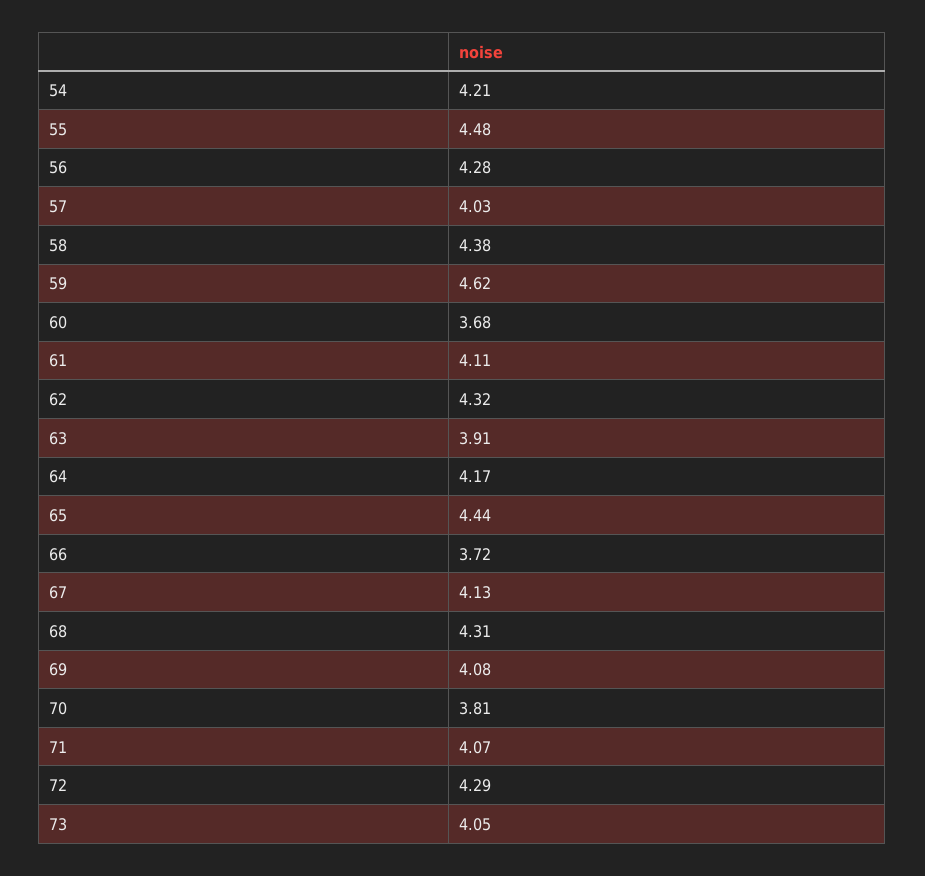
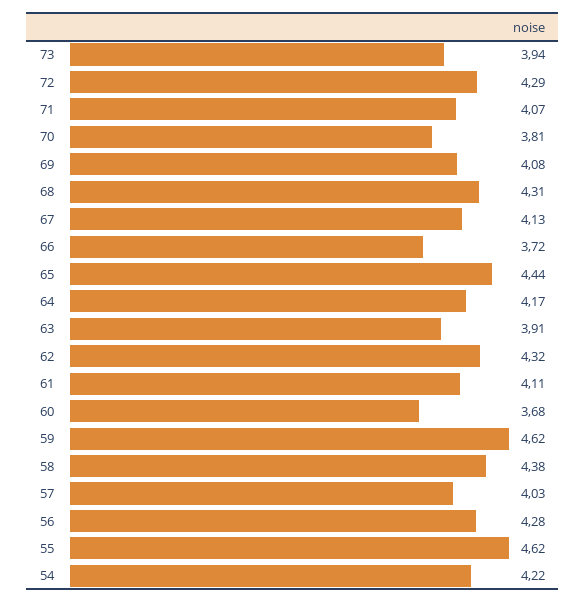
  {
-   "54": 4.21,
+   "54": 4.22,
-   "55": 4.48,
+   "55": 4.62,
    "56": 4.28,
    "57": 4.03,
    "58": 4.38,
    "59": 4.62,
    "60": 3.68,
    "61": 4.11,
    "62": 4.32,
    "63": 3.91,
    "64": 4.17,
    "65": 4.44,
    "66": 3.72,
    "67": 4.13,
    "68": 4.31,
    "69": 4.08,
    "70": 3.81,
    "71": 4.07,
    "72": 4.29,
-   "73": 4.05
+   "73": 3.94
  }

